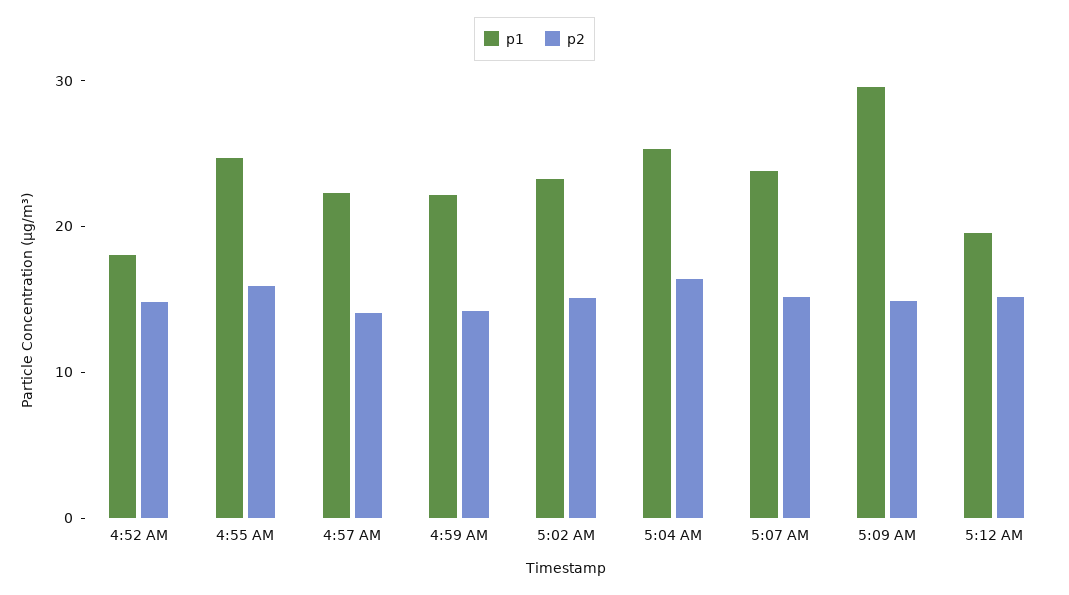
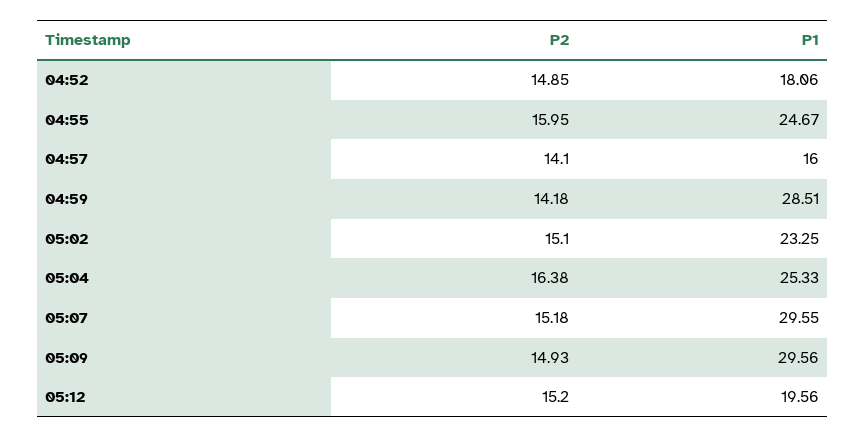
  {
    "p1": {
      "4:52 AM": 18.06,
      "4:55 AM": 24.67,
-     "4:57 AM": 22,
+     "4:57 AM": 16,
-     "4:59 AM": 22,
+     "4:59 AM": 28.51,
      "5:02 AM": 23.25,
      "5:04 AM": 25.33,
-     "5:07 AM": 24,
+     "5:07 AM": 29.55,
      "5:09 AM": 29.56,
      "5:12 AM": 19.56
    },
    "p2": {
      "4:52 AM": 14.85,
      "4:55 AM": 15.95,
      "4:57 AM": 14.1,
      "4:59 AM": 14.18,
      "5:02 AM": 15.1,
      "5:04 AM": 16.38,
      "5:07 AM": 15.18,
      "5:09 AM": 14.93,
      "5:12 AM": 15.2
    }
  }

